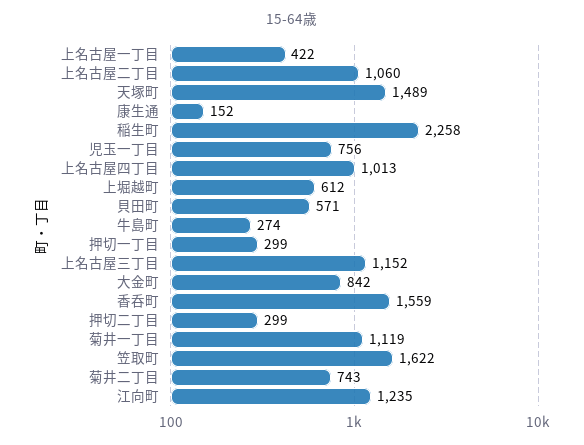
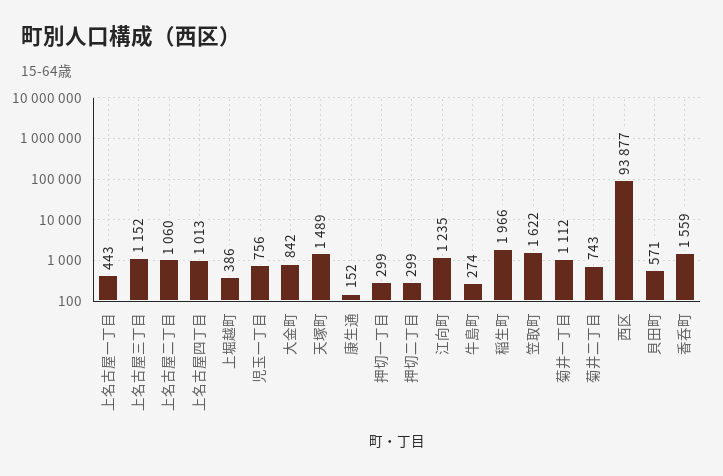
  {
-   "上名古屋一丁目": 422,
+   "上名古屋一丁目": 443,
    "上名古屋二丁目": 1060,
    "天塚町": 1489,
    "康生通": 152,
-   "稲生町": 2258,
+   "稲生町": 1966,
    "児玉一丁目": 756,
    "上名古屋四丁目": 1013,
-   "上堀越町": 612,
+   "上堀越町": 386,
    "貝田町": 571,
    "牛島町": 274,
    "押切一丁目": 299,
    "上名古屋三丁目": 1152,
    "大金町": 842,
    "香呑町": 1559,
    "押切二丁目": 299,
-   "菊井一丁目": 1119,
+   "菊井一丁目": 1112,
    "笠取町": 1622,
    "菊井二丁目": 743,
-   "江向町": 1235
+   "江向町": 1235,
+   "西区": 93877
  }

